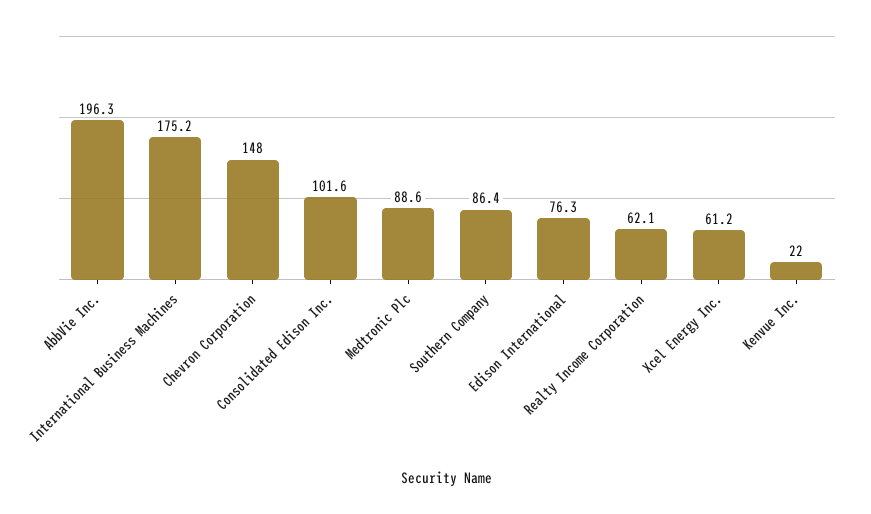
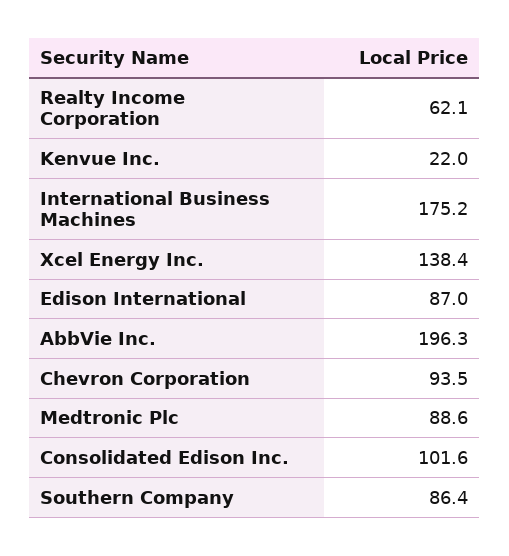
  {
    "AbbVie Inc.": 196.3,
    "International Business Machines": 175.2,
-   "Chevron Corporation": 148,
+   "Chevron Corporation": 93.5,
    "Consolidated Edison Inc.": 101.6,
    "Medtronic Plc": 88.6,
    "Southern Company": 86.4,
-   "Edison International": 76.3,
+   "Edison International": 87,
    "Realty Income Corporation": 62.1,
-   "Xcel Energy Inc.": 61.2,
+   "Xcel Energy Inc.": 138.4,
    "Kenvue Inc.": 22
  }

